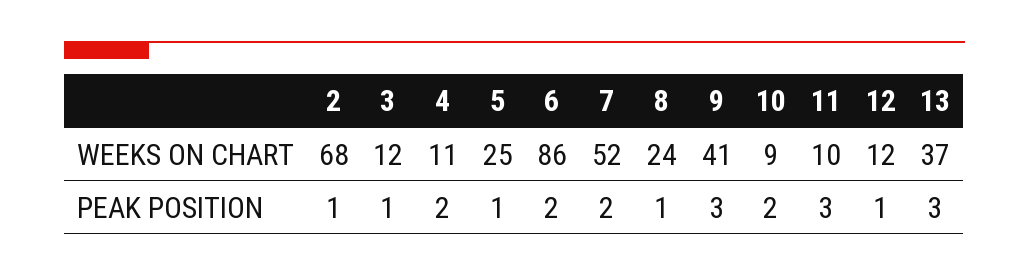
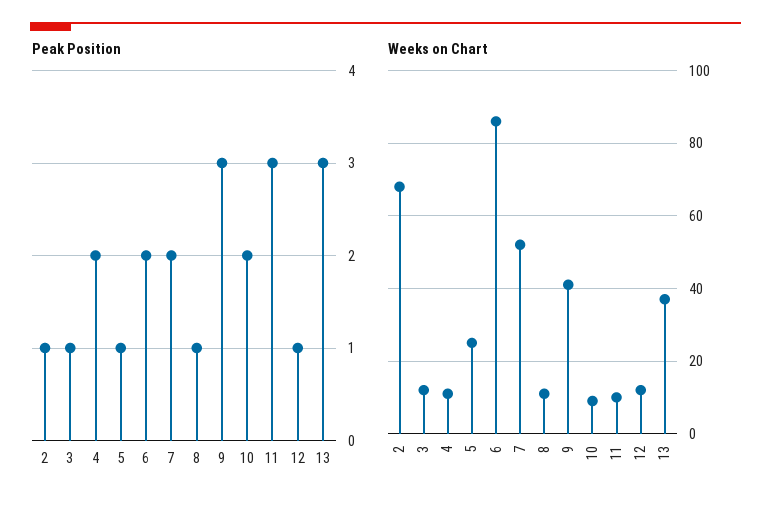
  {
    "WEEKS ON CHART": {
      "2": 68,
      "3": 12,
      "4": 11,
      "5": 25,
      "6": 86,
      "7": 52,
-     "8": 24,
+     "8": 10,
      "9": 41,
      "10": 9,
      "11": 10,
      "12": 12,
      "13": 37
    },
    "PEAK POSITION": {
      "2": 1,
      "3": 1,
      "4": 2,
      "5": 1,
      "6": 2,
      "7": 2,
      "8": 1,
      "9": 3,
      "10": 2,
      "11": 3,
      "12": 1,
      "13": 3
    }
  }

